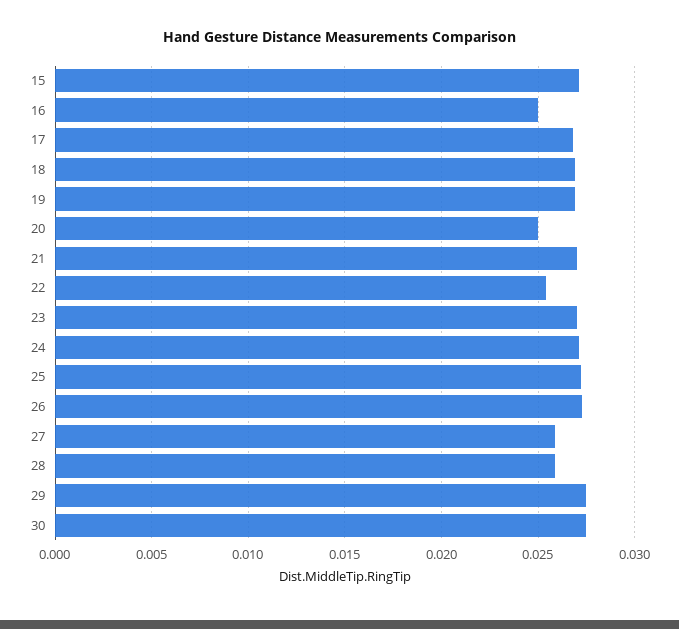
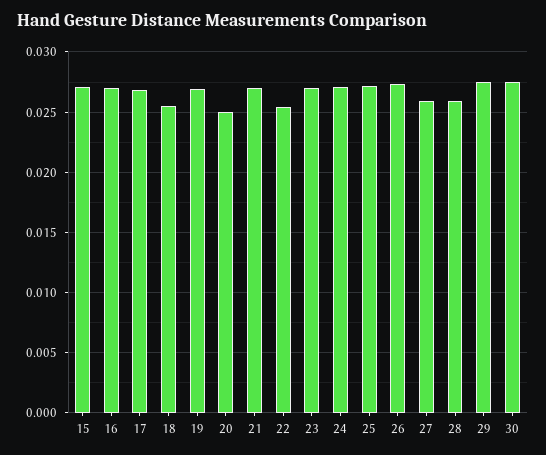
  {
    "15": 0.027,
-   "16": 0.025,
+   "16": 0.027,
    "17": 0.027,
-   "18": 0.027,
+   "18": 0.0255,
    "19": 0.027,
    "20": 0.025,
    "21": 0.027,
    "22": 0.0255,
    "23": 0.027,
    "24": 0.027,
    "25": 0.027,
    "26": 0.0275,
    "27": 0.026,
    "28": 0.026,
    "29": 0.0275,
    "30": 0.0275
  }

